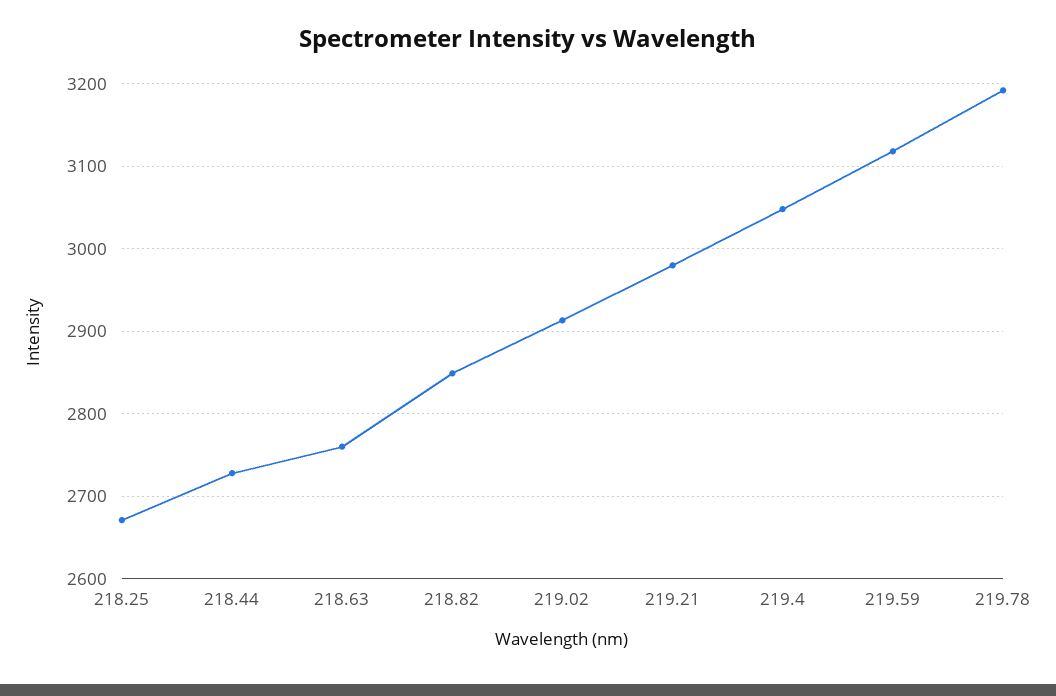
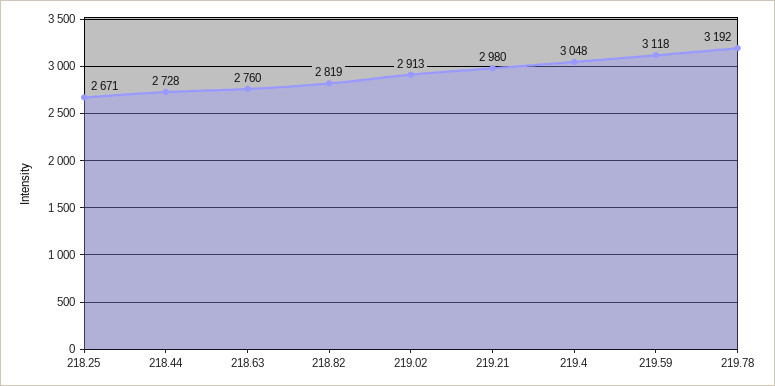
  {
    "218.25": 2671,
    "218.44": 2728,
    "218.63": 2760,
-   "218.82": 2850,
+   "218.82": 2819,
    "219.02": 2913,
    "219.21": 2980,
    "219.4": 3048,
    "219.59": 3118,
    "219.78": 3192
  }

